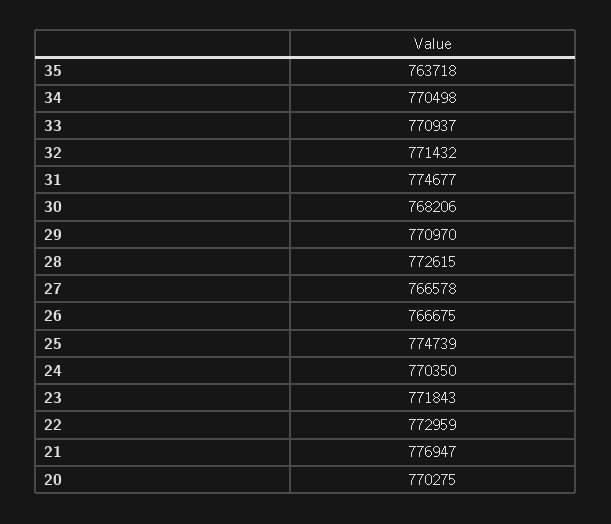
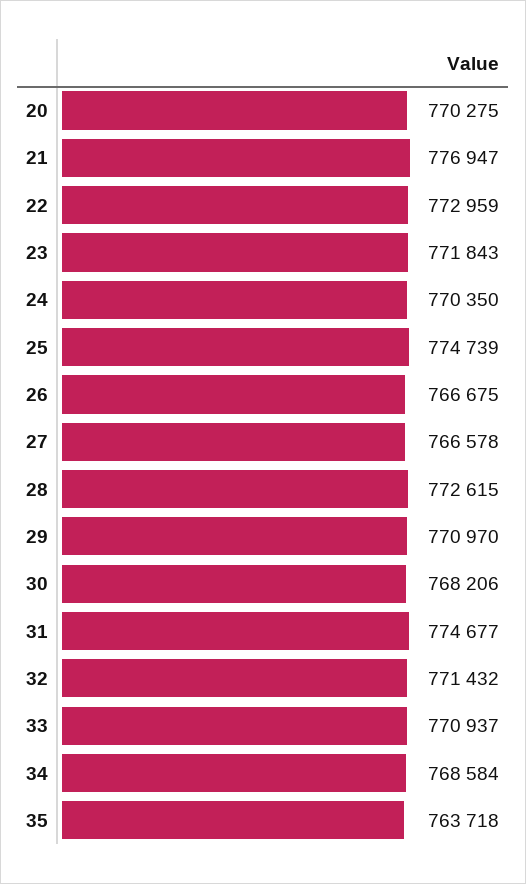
  {
    "35": 763718,
-   "34": 770498,
+   "34": 768584,
    "33": 770937,
    "32": 771432,
    "31": 774677,
    "30": 768206,
    "29": 770970,
    "28": 772615,
    "27": 766578,
    "26": 766675,
    "25": 774739,
    "24": 770350,
    "23": 771843,
    "22": 772959,
    "21": 776947,
    "20": 770275
  }

